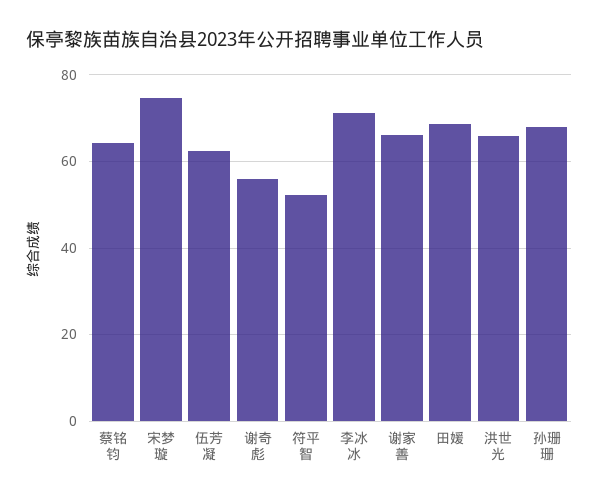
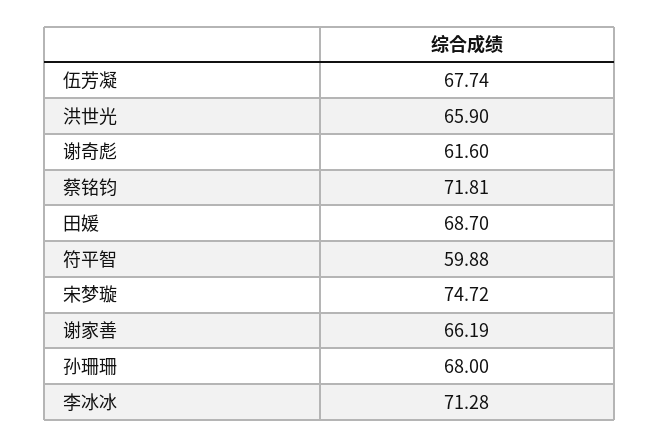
  {
-   "蔡铭钧": 64,
+   "蔡铭钧": 71.81,
    "宋梦璇": 74.72,
-   "伍芳凝": 62,
+   "伍芳凝": 67.74,
-   "谢奇彪": 56,
+   "谢奇彪": 61.6,
-   "符平智": 52,
+   "符平智": 59.88,
    "李冰冰": 71.28,
    "谢家善": 66.19,
    "田媛": 68.7,
    "洪世光": 65.9,
    "孙珊珊": 68
  }

